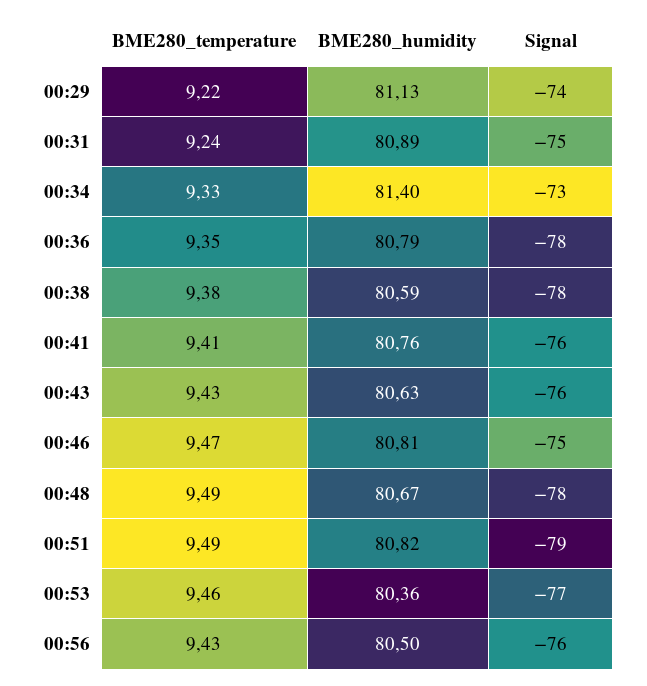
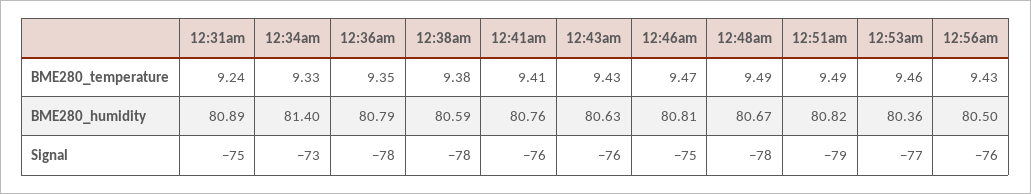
  {
    "BME280_temperature": {
-     "00:29": 9.22,
      "00:31": 9.24,
      "00:34": 9.33,
      "00:36": 9.35,
      "00:38": 9.38,
      "00:41": 9.41,
      "00:43": 9.43,
      "00:46": 9.47,
      "00:48": 9.49,
      "00:51": 9.49,
      "00:53": 9.46,
      "00:56": 9.43
    },
    "BME280_humidity": {
-     "00:29": 81.13,
      "00:31": 80.89,
      "00:34": 81.4,
      "00:36": 80.79,
      "00:38": 80.59,
      "00:41": 80.76,
      "00:43": 80.63,
      "00:46": 80.81,
      "00:48": 80.67,
      "00:51": 80.82,
      "00:53": 80.36,
      "00:56": 80.5
    },
    "Signal": {
-     "00:29": -74,
      "00:31": -75,
      "00:34": -73,
      "00:36": -78,
      "00:38": -78,
      "00:41": -76,
      "00:43": -76,
      "00:46": -75,
      "00:48": -78,
      "00:51": -79,
      "00:53": -77,
      "00:56": -76
    }
  }

